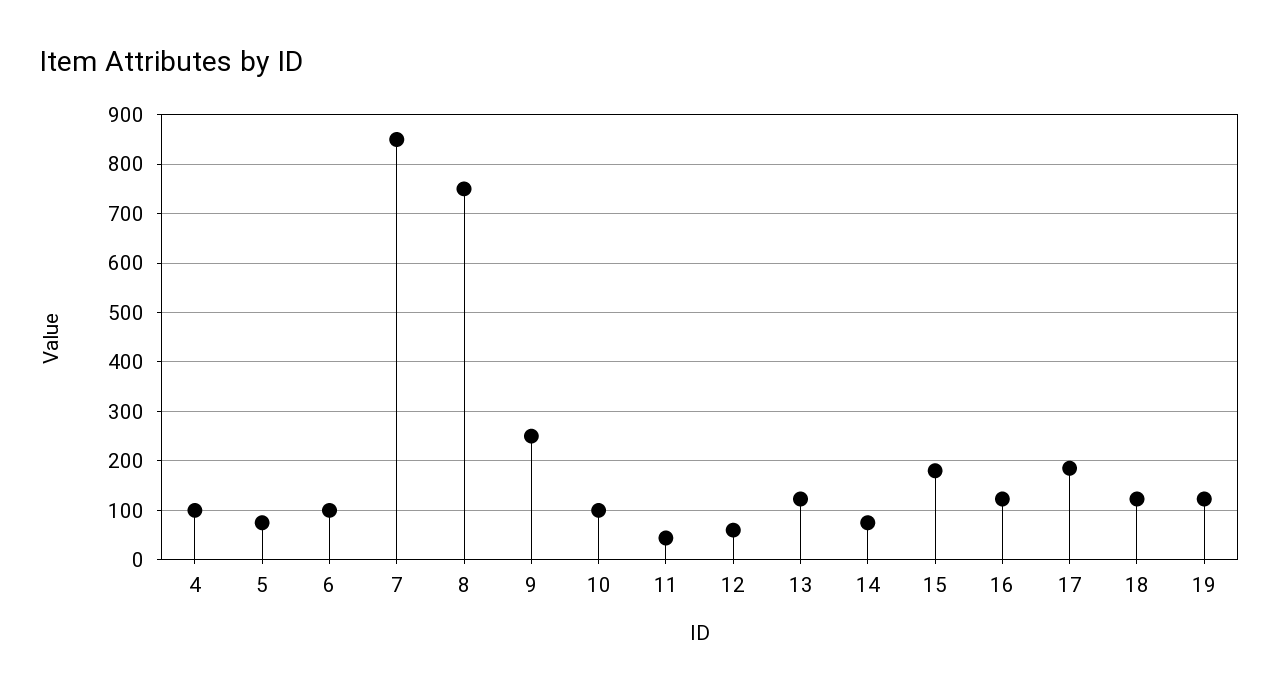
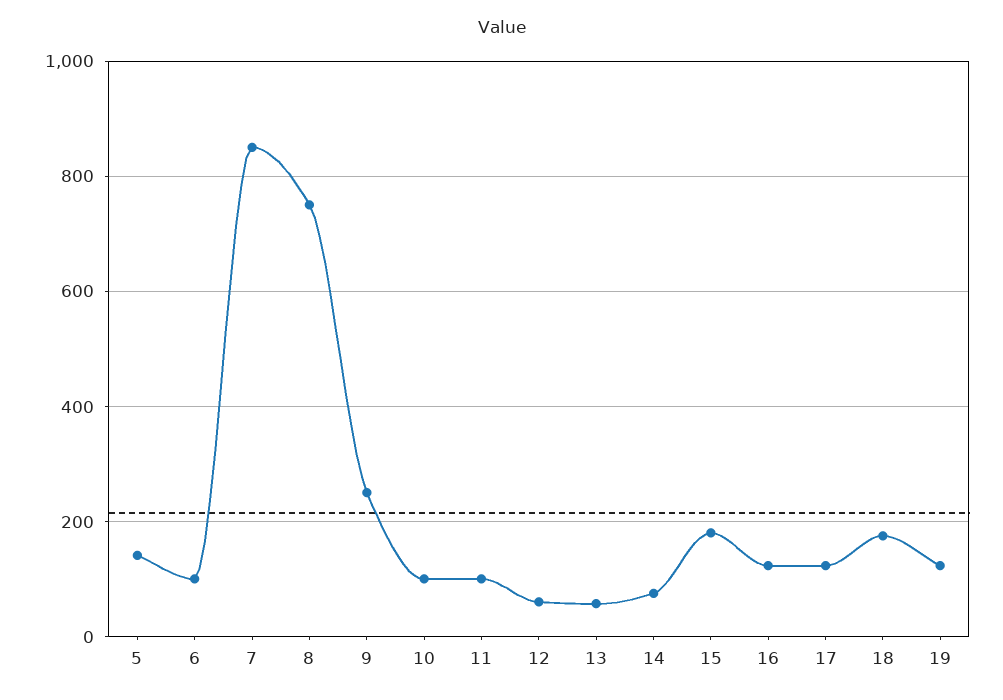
  {
-   "4": 100,
-   "5": 80,
+   "5": 140,
    "6": 100,
    "7": 860,
    "8": 760,
    "9": 260,
    "10": 100,
-   "11": 40,
+   "11": 100,
    "12": 60,
-   "13": 120,
+   "13": 60,
    "14": 80,
    "15": 180,
    "16": 120,
-   "17": 180,
+   "17": 120,
-   "18": 120,
+   "18": 180,
    "19": 120
  }

